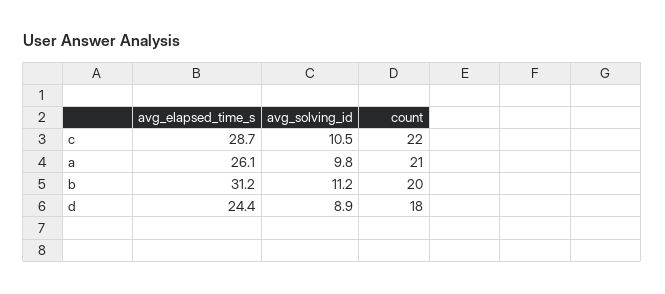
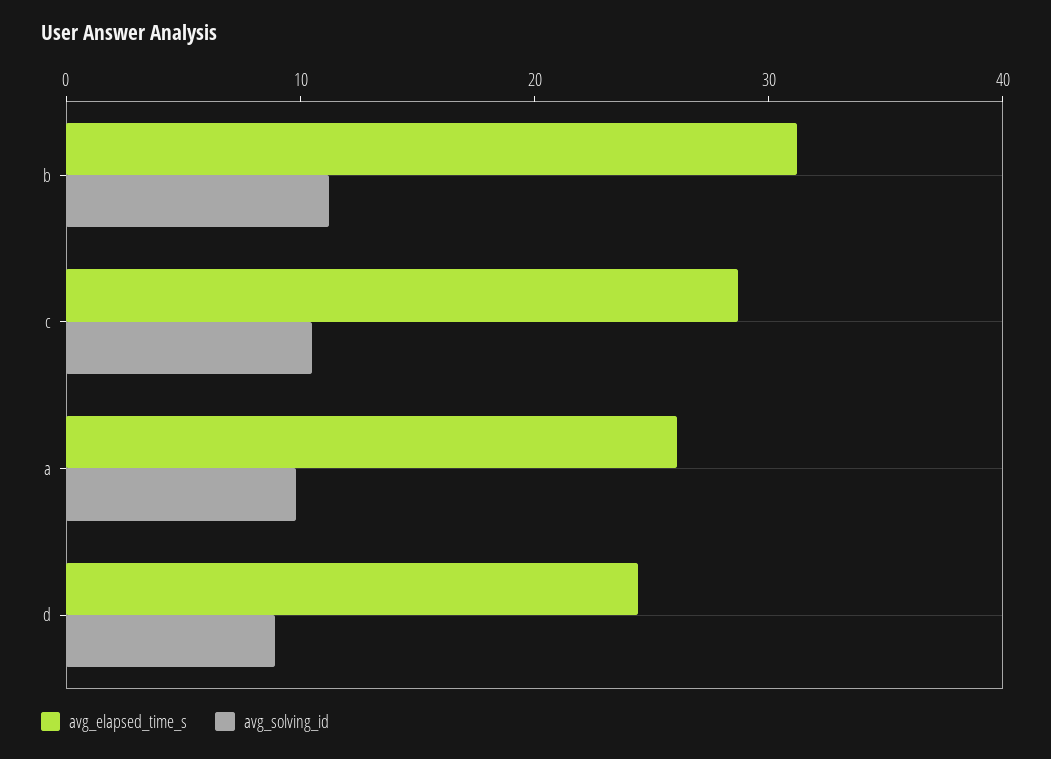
  {
    "avg_elapsed_time_s": {
      "c": 28.7,
      "a": 26.1,
      "b": 31.2,
      "d": 24.4
    },
    "avg_solving_id": {
      "c": 10.5,
      "a": 9.8,
      "b": 11.2,
      "d": 8.9
-   },
+   }
-   "count": {
-     "c": 22,
-     "a": 21,
-     "b": 20,
-     "d": 18
-   }
  }

